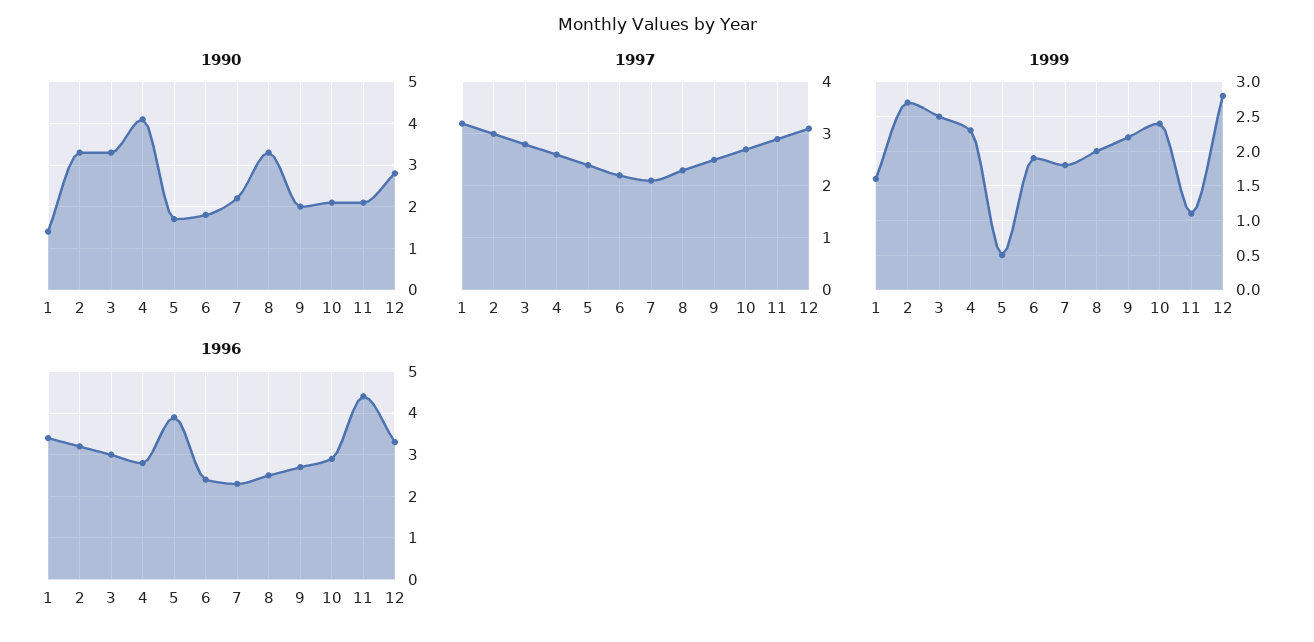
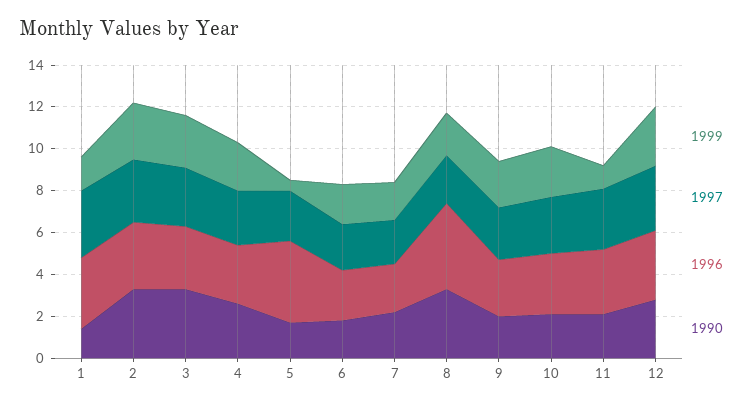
  {
    "1990": {
      "1": 1.5,
      "2": 3.5,
      "3": 3.5,
-     "4": 4,
+     "4": 2.5,
      "5": 1.5,
      "6": 2,
      "7": 2,
      "8": 3.5,
      "9": 2,
      "10": 2,
      "11": 2,
      "12": 3
    },
    "1997": {
      "1": 3,
      "2": 3,
      "3": 3,
      "4": 2.5,
      "5": 2.5,
      "6": 2,
      "7": 2,
      "8": 2.5,
      "9": 2.5,
      "10": 2.5,
      "11": 3,
      "12": 3
    },
    "1999": {
      "1": 1.6,
      "2": 2.7,
      "3": 2.5,
      "4": 2.3,
      "5": 0.5,
      "6": 1.9,
      "7": 1.8,
      "8": 2,
      "9": 2.2,
      "10": 2.4,
      "11": 1.1,
      "12": 2.8
    },
    "1996": {
      "1": 3.5,
      "2": 3,
      "3": 3,
      "4": 3,
      "5": 4,
      "6": 2.5,
      "7": 2.5,
-     "8": 2.5,
+     "8": 4,
      "9": 2.5,
      "10": 3,
-     "11": 4.5,
+     "11": 3,
      "12": 3.5
    }
  }

